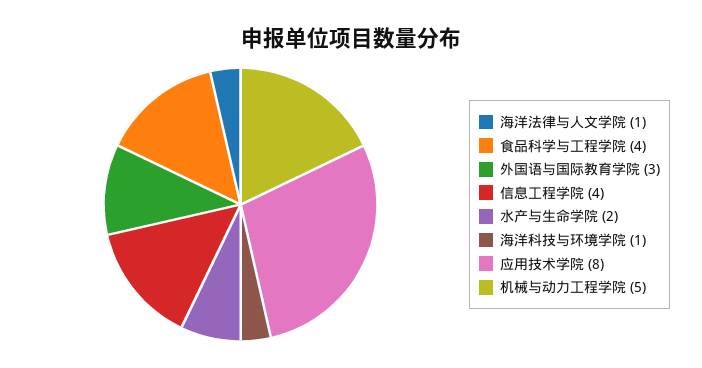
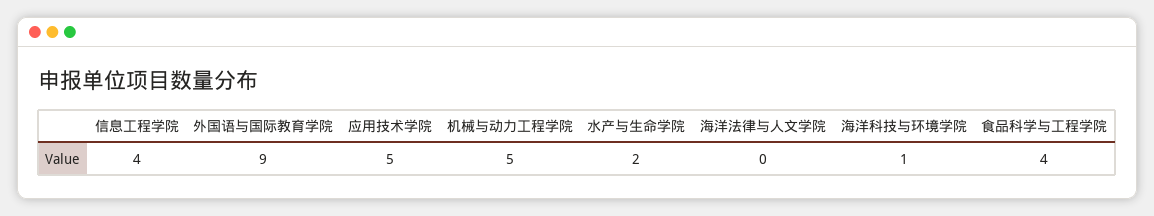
  {
-   "海洋法律与人文学院": 1,
+   "海洋法律与人文学院": 0,
    "食品科学与工程学院": 4,
-   "外国语与国际教育学院": 3,
+   "外国语与国际教育学院": 9,
    "信息工程学院": 4,
    "水产与生命学院": 2,
    "海洋科技与环境学院": 1,
-   "应用技术学院": 8,
+   "应用技术学院": 5,
    "机械与动力工程学院": 5
  }

